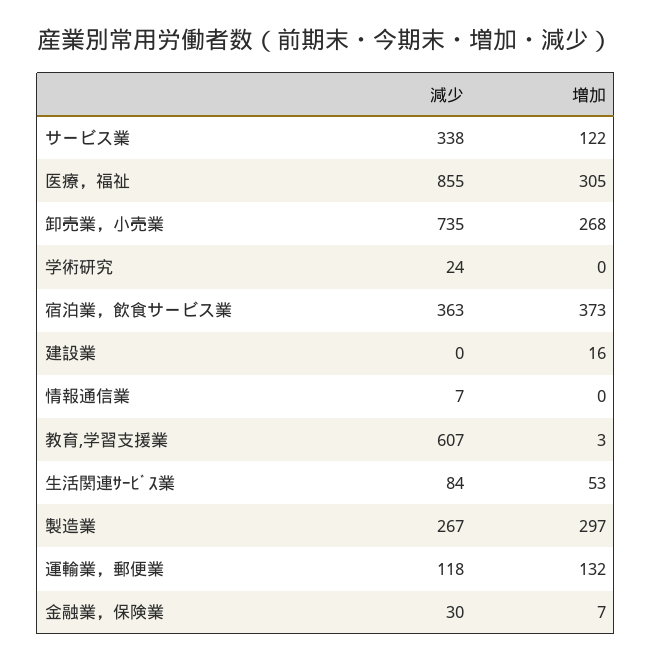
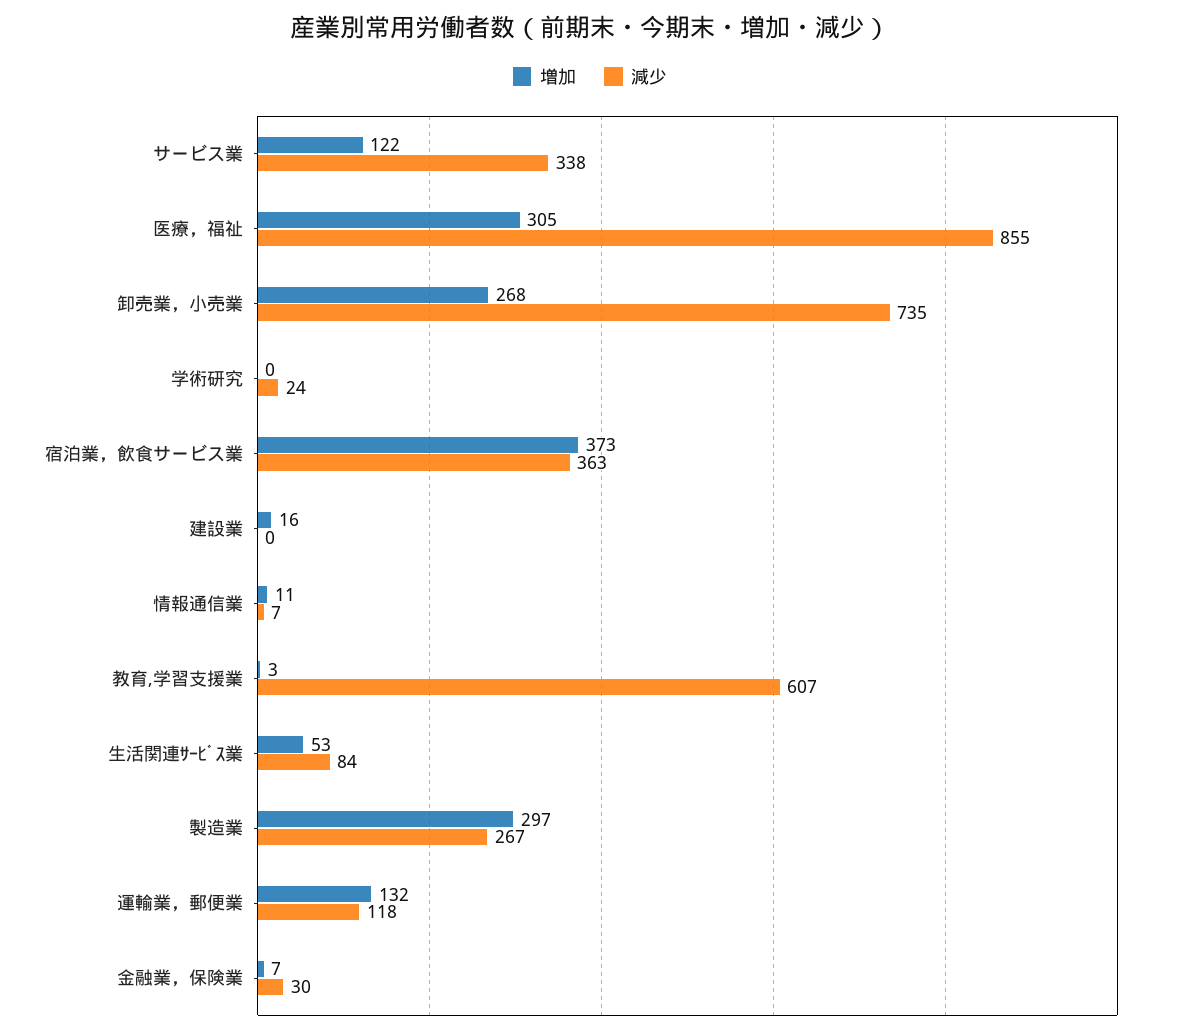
  {
    "減少": {
      "サービス業": 338,
      "医療，福祉": 855,
      "卸売業，小売業": 735,
      "学術研究": 24,
      "宿泊業，飲食サービス業": 363,
      "建設業": 0,
      "情報通信業": 7,
      "教育,学習支援業": 607,
      "生活関連ｻｰﾋﾞｽ業": 84,
      "製造業": 267,
      "運輸業，郵便業": 118,
      "金融業，保険業": 30
    },
    "増加": {
      "サービス業": 122,
      "医療，福祉": 305,
      "卸売業，小売業": 268,
      "学術研究": 0,
      "宿泊業，飲食サービス業": 373,
      "建設業": 16,
-     "情報通信業": 0,
+     "情報通信業": 11,
      "教育,学習支援業": 3,
      "生活関連ｻｰﾋﾞｽ業": 53,
      "製造業": 297,
      "運輸業，郵便業": 132,
      "金融業，保険業": 7
    }
  }

